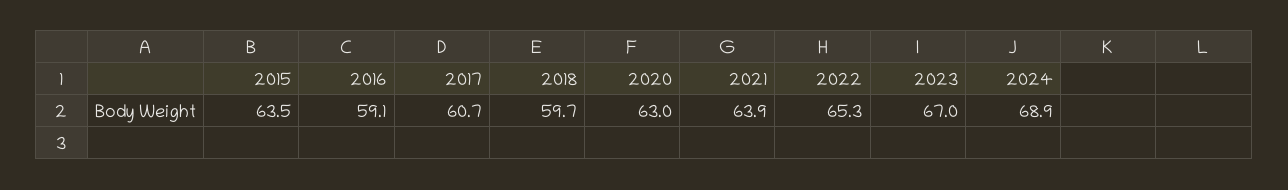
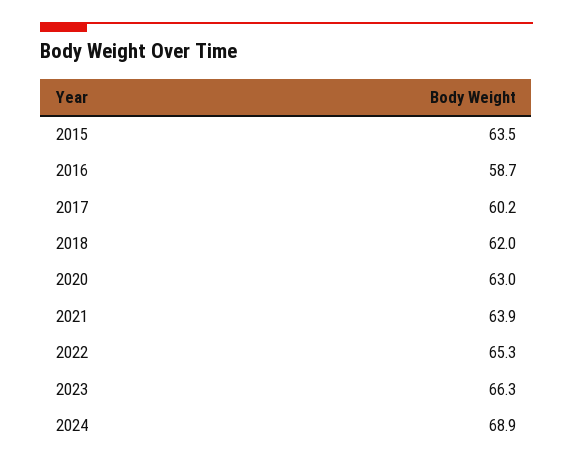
  {
    "2015": 63.5,
-   "2016": 59.1,
+   "2016": 58.7,
-   "2017": 60.7,
+   "2017": 60.2,
-   "2018": 59.7,
+   "2018": 62,
    "2020": 63,
    "2021": 63.9,
    "2022": 65.3,
-   "2023": 67,
+   "2023": 66.3,
    "2024": 68.9
  }

